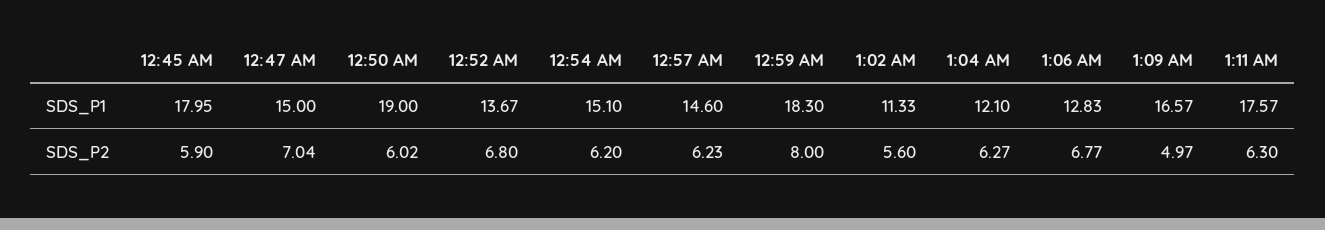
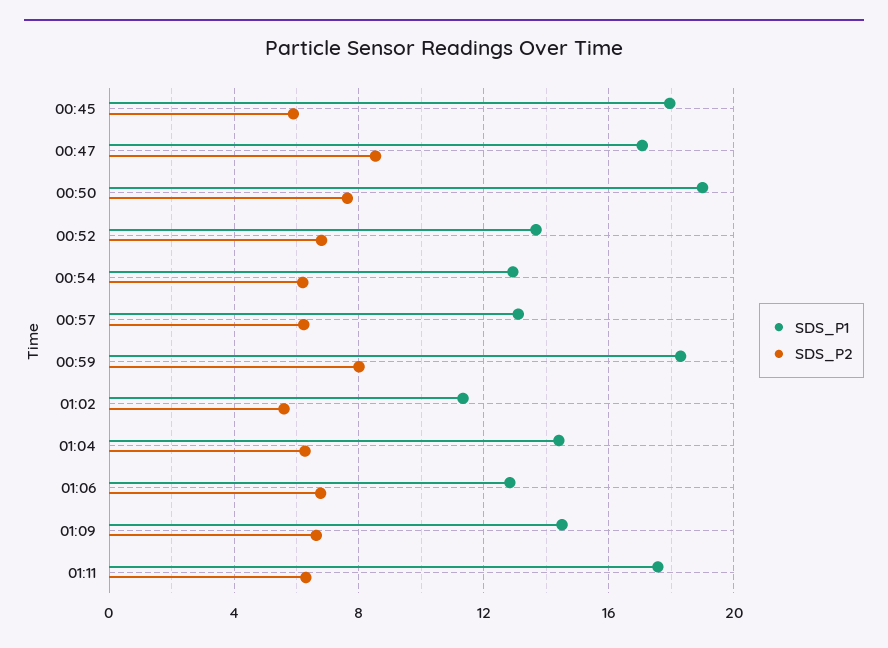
  {
    "SDS_P1": {
      "12:45 AM": 17.95,
-     "12:47 AM": 15,
+     "12:47 AM": 17,
      "12:50 AM": 19,
      "12:52 AM": 13.67,
-     "12:54 AM": 15.1,
+     "12:54 AM": 13,
-     "12:57 AM": 14.6,
+     "12:57 AM": 13,
      "12:59 AM": 18.3,
      "1:02 AM": 11.33,
-     "1:04 AM": 12.1,
+     "1:04 AM": 14.5,
      "1:06 AM": 12.83,
-     "1:09 AM": 16.57,
+     "1:09 AM": 14.5,
      "1:11 AM": 17.57
    },
    "SDS_P2": {
      "12:45 AM": 5.9,
-     "12:47 AM": 7.04,
+     "12:47 AM": 8.5,
-     "12:50 AM": 6.02,
+     "12:50 AM": 7.5,
      "12:52 AM": 6.8,
      "12:54 AM": 6.2,
      "12:57 AM": 6.23,
      "12:59 AM": 8,
      "1:02 AM": 5.6,
      "1:04 AM": 6.27,
      "1:06 AM": 6.77,
-     "1:09 AM": 4.97,
+     "1:09 AM": 6.5,
      "1:11 AM": 6.3
    }
  }

